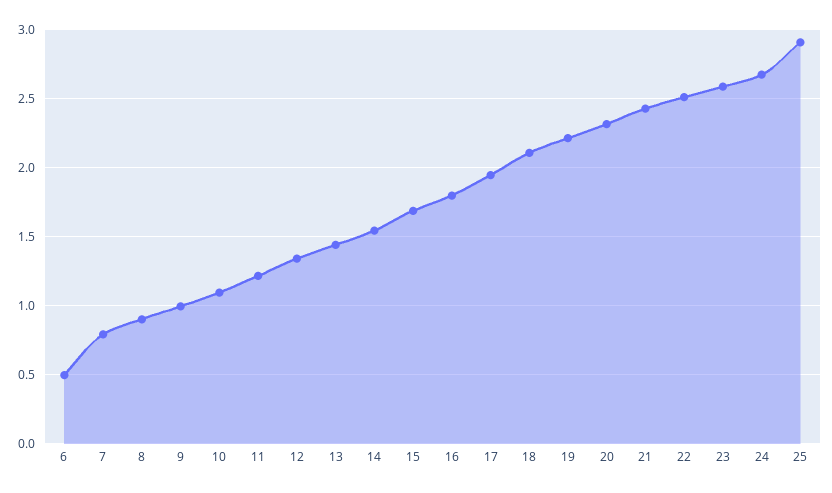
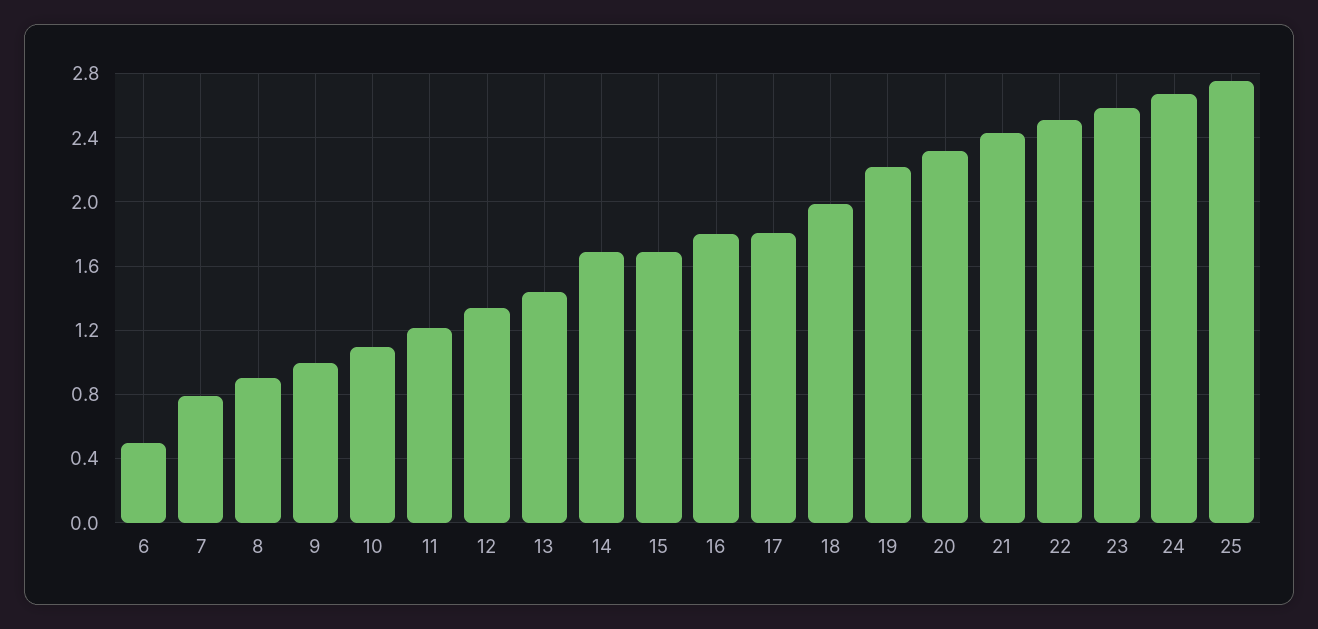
  {
    "6": 0.5,
    "7": 0.8,
    "8": 0.9,
    "9": 1,
    "10": 1.1,
    "11": 1.2,
    "12": 1.35,
    "13": 1.45,
-   "14": 1.55,
+   "14": 1.7,
    "15": 1.7,
    "16": 1.8,
-   "17": 1.95,
+   "17": 1.8,
-   "18": 2.1,
+   "18": 2,
    "19": 2.2,
    "20": 2.3,
    "21": 2.45,
    "22": 2.5,
    "23": 2.6,
    "24": 2.7,
-   "25": 2.9
+   "25": 2.75
  }

